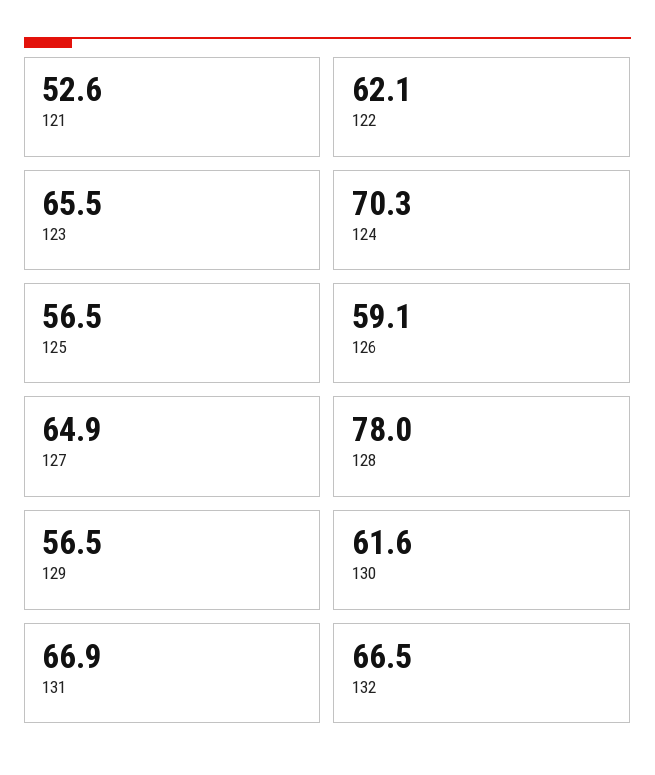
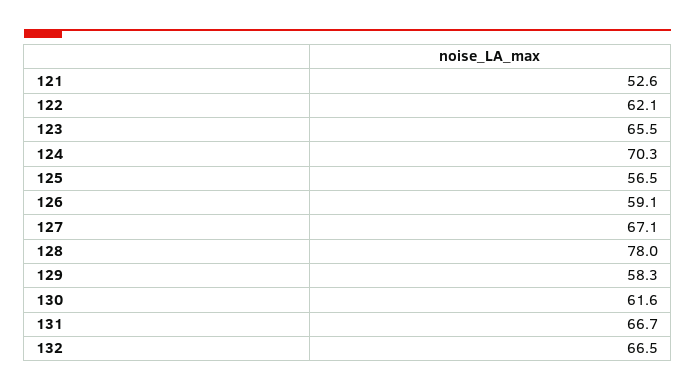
  {
    "121": 52.6,
    "122": 62.1,
    "123": 65.5,
    "124": 70.3,
    "125": 56.5,
    "126": 59.1,
-   "127": 64.9,
+   "127": 67.1,
    "128": 78,
-   "129": 56.5,
+   "129": 58.3,
    "130": 61.6,
-   "131": 66.9,
+   "131": 66.7,
    "132": 66.5
  }

